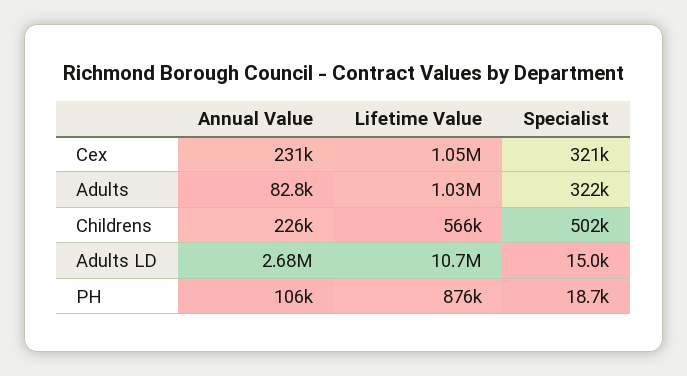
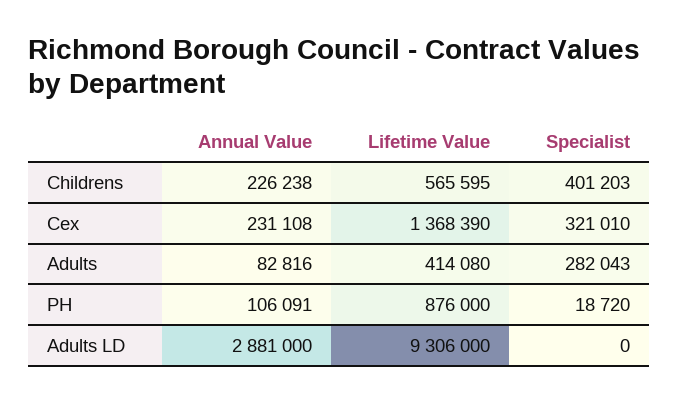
  {
    "Annual Value": {
      "Cex": 231108,
      "Adults": 82816,
      "Childrens": 226238,
-     "Adults LD": 2680000,
+     "Adults LD": 2881000,
      "PH": 106091
    },
    "Lifetime Value": {
-     "Cex": 1050000,
+     "Cex": 1368390,
-     "Adults": 1030000,
+     "Adults": 414080,
      "Childrens": 565595,
-     "Adults LD": 10700000,
+     "Adults LD": 9306000,
      "PH": 876000
    },
    "Specialist": {
      "Cex": 321010,
-     "Adults": 322000,
+     "Adults": 282043,
-     "Childrens": 502000,
+     "Childrens": 401203,
-     "Adults LD": 15000,
+     "Adults LD": 0,
      "PH": 18720
    }
  }

